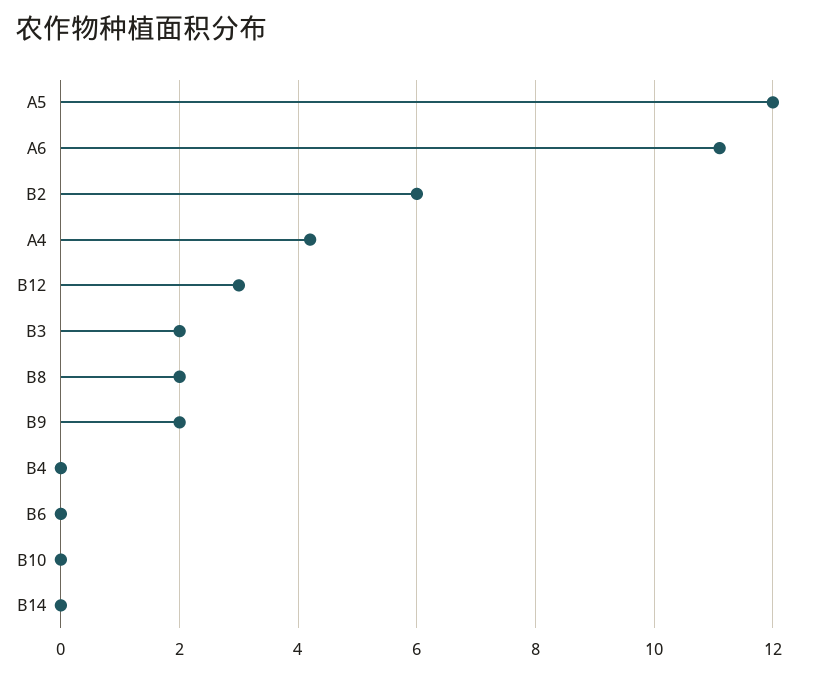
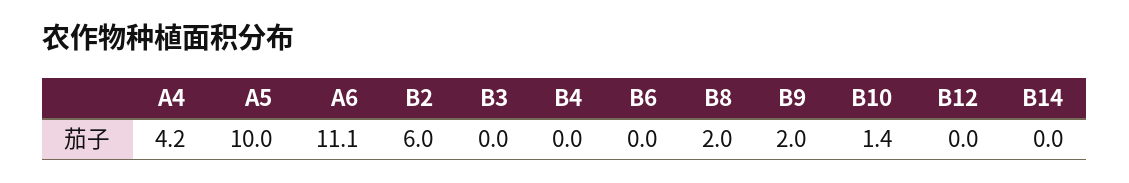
  {
-   "A5": 12,
+   "A5": 10,
    "A6": 11.1,
    "B2": 6,
    "A4": 4.2,
-   "B12": 3,
+   "B12": 0,
-   "B3": 2,
+   "B3": 0,
    "B8": 2,
    "B9": 2,
    "B4": 0,
    "B6": 0,
-   "B10": 0,
+   "B10": 1.4,
    "B14": 0
  }

